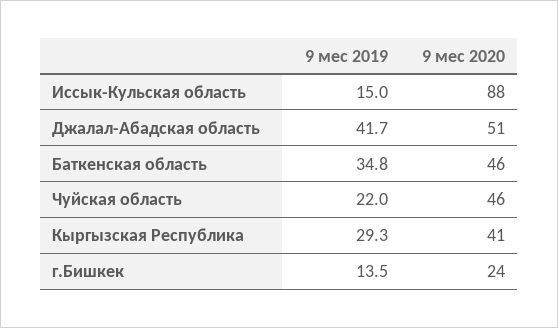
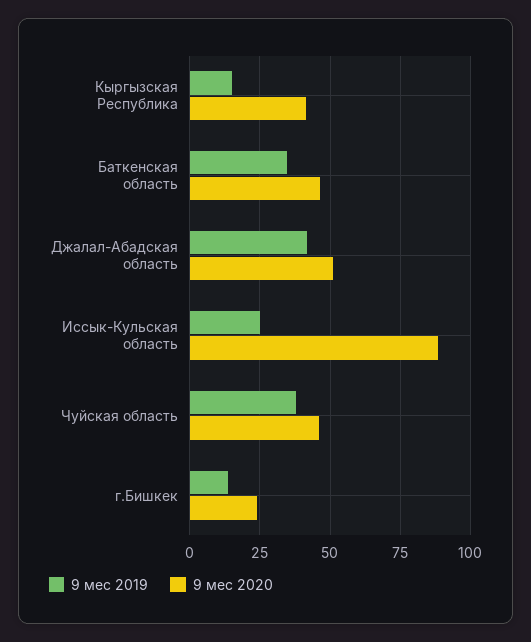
  {
    "9 мес 2019": {
-     "Иссык-Кульская область": 15,
+     "Иссык-Кульская область": 25,
      "Джалал-Абадская область": 41.7,
      "Баткенская область": 34.8,
-     "Чуйская область": 22,
+     "Чуйская область": 37.5,
-     "Кыргызская Республика": 29.3,
+     "Кыргызская Республика": 15,
      "г.Бишкек": 13.5
    },
    "9 мес 2020": {
      "Иссык-Кульская область": 88,
      "Джалал-Абадская область": 51,
      "Баткенская область": 46,
      "Чуйская область": 46,
      "Кыргызская Республика": 41,
      "г.Бишкек": 24
    }
  }

